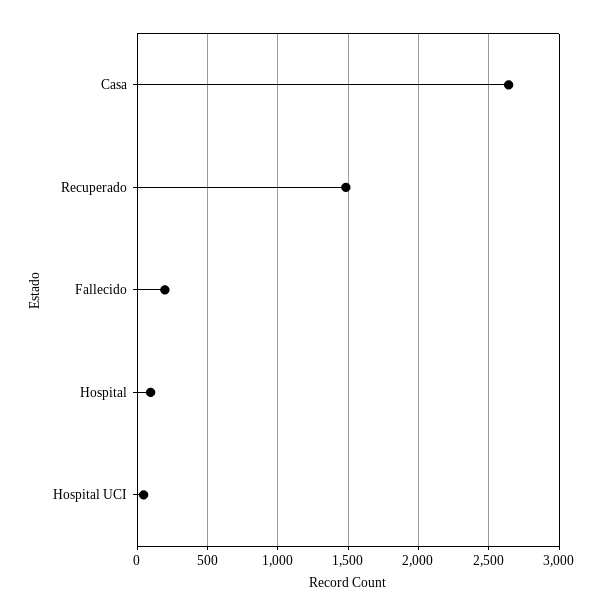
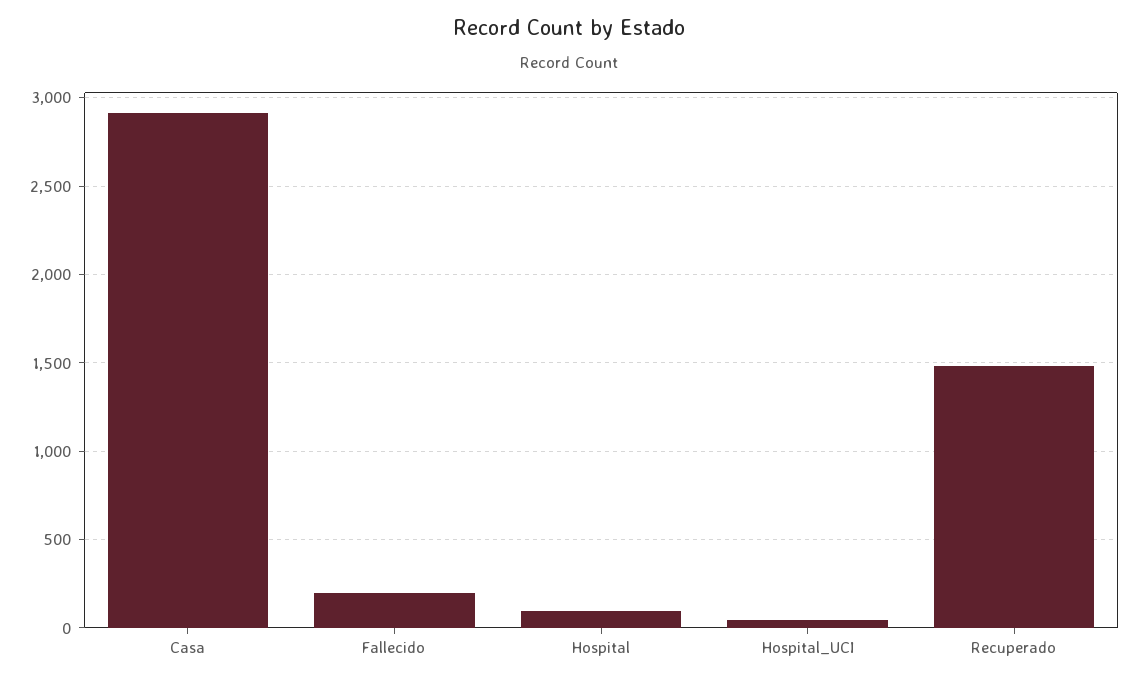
  {
-   "Casa": 2650,
+   "Casa": 2900,
    "Recuperado": 1500,
    "Fallecido": 200,
    "Hospital": 100,
    "Hospital UCI": 50
  }

